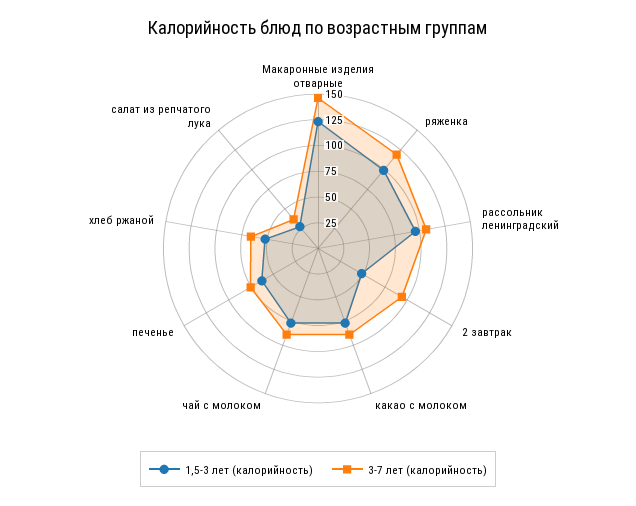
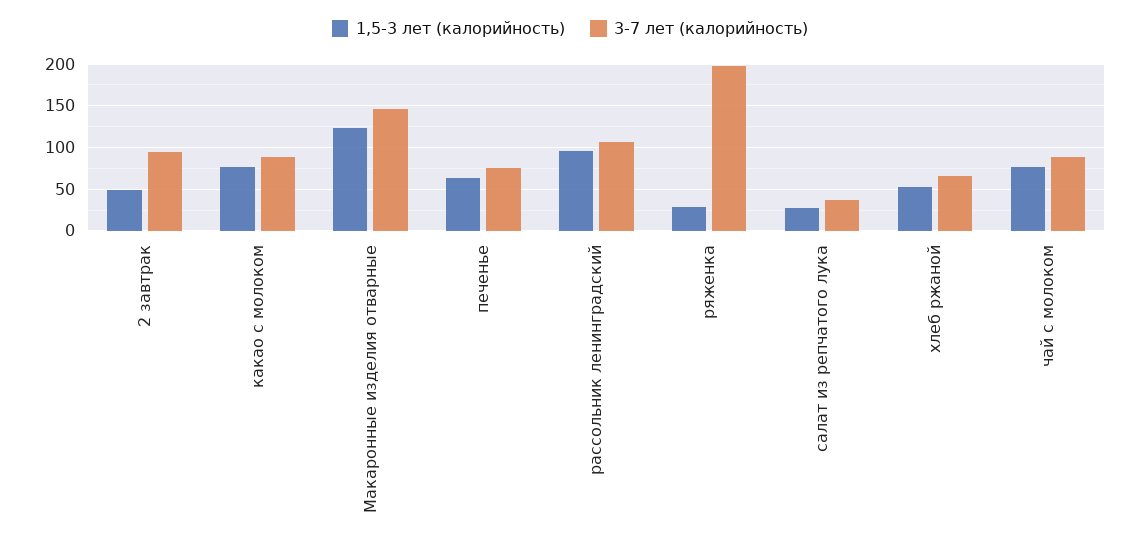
  {
    "1,5-3 лет (калорийность)": {
      "Макаронные изделия отварные": 120,
-     "ряженка": 100,
+     "ряженка": 30,
      "рассольник ленинградский": 100,
      "2 завтрак": 50,
      "какао с молоком": 80,
      "чай с молоком": 80,
      "печенье": 60,
      "хлеб ржаной": 50,
      "салат из репчатого лука": 30
    },
    "3-7 лет (калорийность)": {
      "Макаронные изделия отварные": 150,
-     "ряженка": 125,
+     "ряженка": 200,
      "рассольник ленинградский": 110,
      "2 завтрак": 90,
      "какао с молоком": 90,
      "чай с молоком": 90,
      "печенье": 80,
      "хлеб ржаной": 70,
      "салат из репчатого лука": 40
    }
  }

